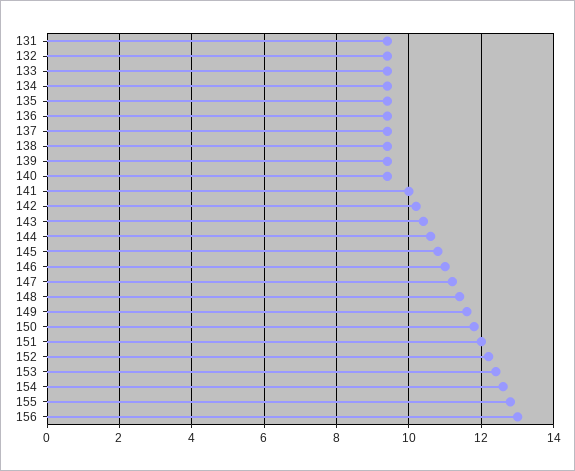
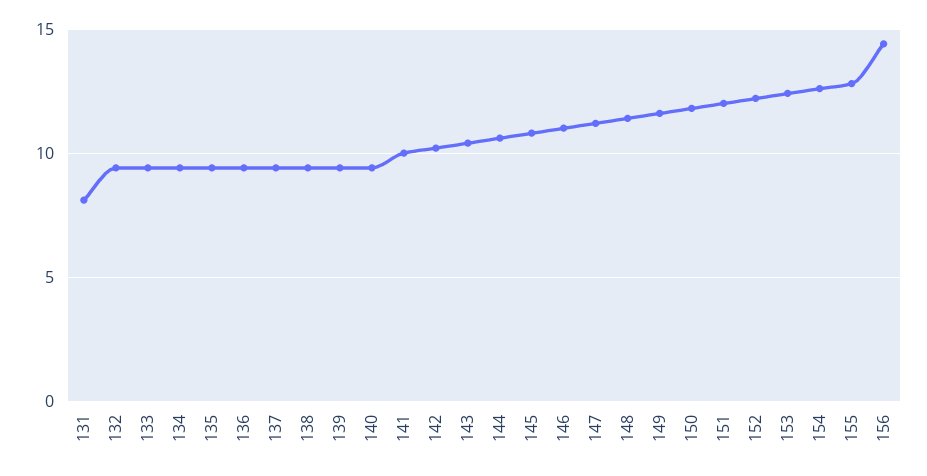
  {
-   "131": 9.5,
+   "131": 8,
    "132": 9.5,
    "133": 9.5,
    "134": 9.5,
    "135": 9.5,
    "136": 9.5,
    "137": 9.5,
    "138": 9.5,
    "139": 9.5,
    "140": 9.5,
    "141": 10,
    "142": 10,
    "143": 10.5,
    "144": 10.5,
    "145": 11,
    "146": 11,
    "147": 11,
    "148": 11.5,
    "149": 11.5,
    "150": 12,
    "151": 12,
    "152": 12,
    "153": 12.5,
    "154": 12.5,
    "155": 13,
-   "156": 13
+   "156": 14.5
  }

